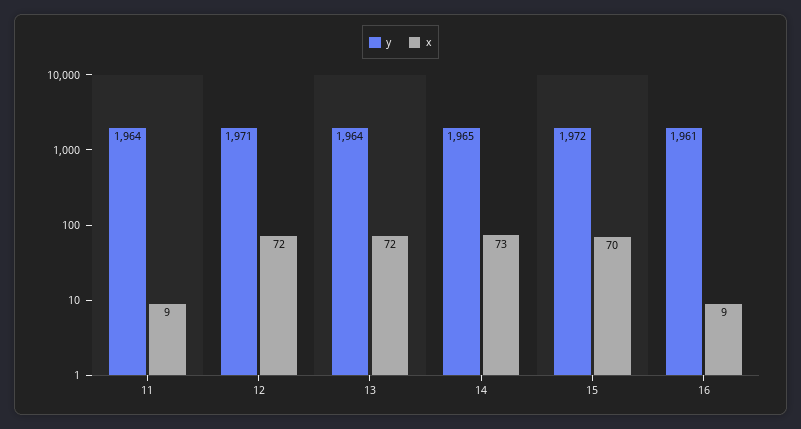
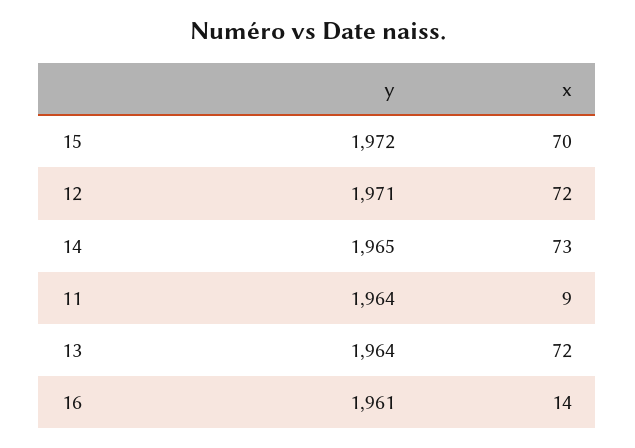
  {
    "y": {
      "11": 1964,
      "12": 1971,
      "13": 1964,
      "14": 1965,
      "15": 1972,
      "16": 1961
    },
    "x": {
      "11": 9,
      "12": 72,
      "13": 72,
      "14": 73,
      "15": 70,
-     "16": 9
+     "16": 14
    }
  }

